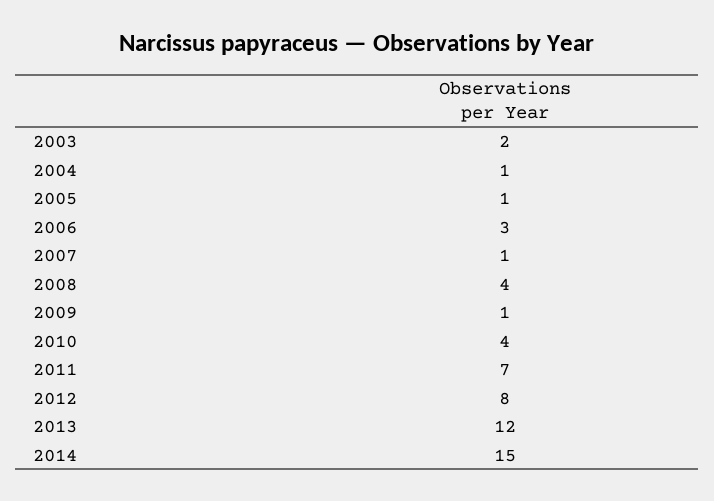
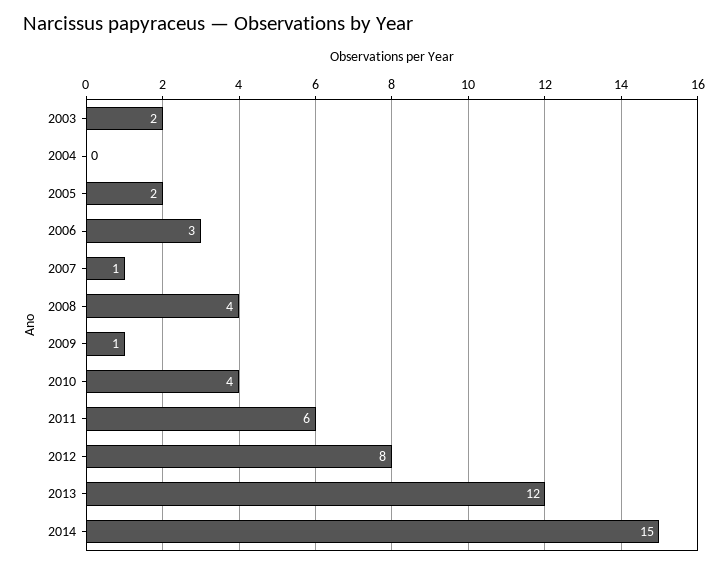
  {
    "2003": 2,
-   "2004": 1,
+   "2004": 0,
-   "2005": 1,
+   "2005": 2,
    "2006": 3,
    "2007": 1,
    "2008": 4,
    "2009": 1,
    "2010": 4,
-   "2011": 7,
+   "2011": 6,
    "2012": 8,
    "2013": 12,
    "2014": 15
  }

